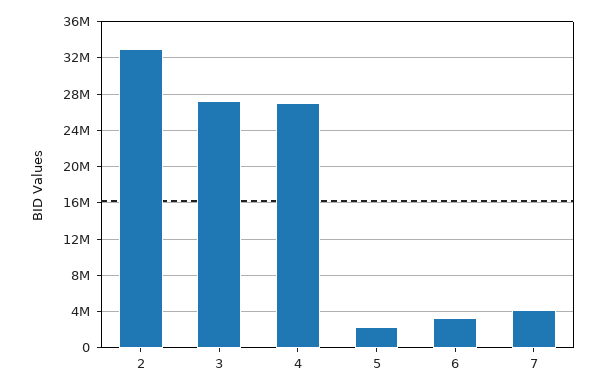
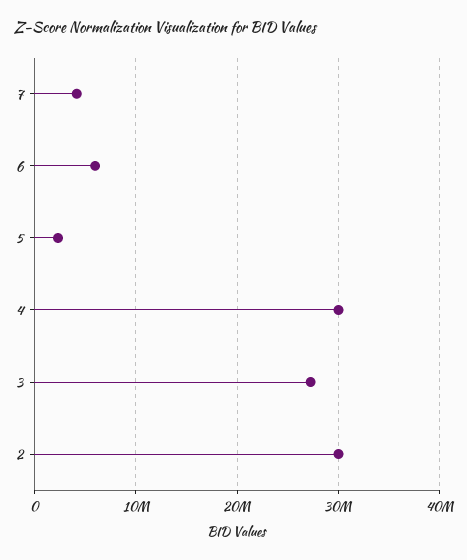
  {
-   "2": 33000000,
+   "2": 30000000,
    "3": 27000000,
-   "4": 27000000,
+   "4": 30000000,
    "5": 2000000,
-   "6": 3000000,
+   "6": 6000000,
    "7": 4000000
  }

